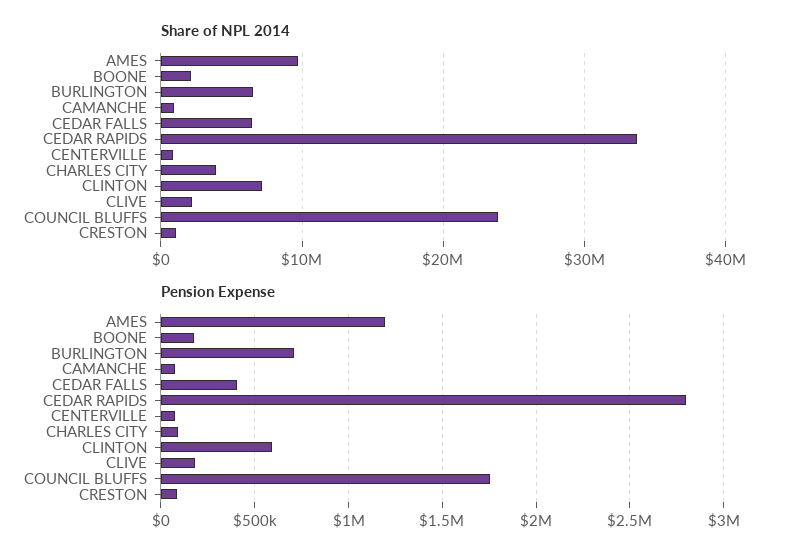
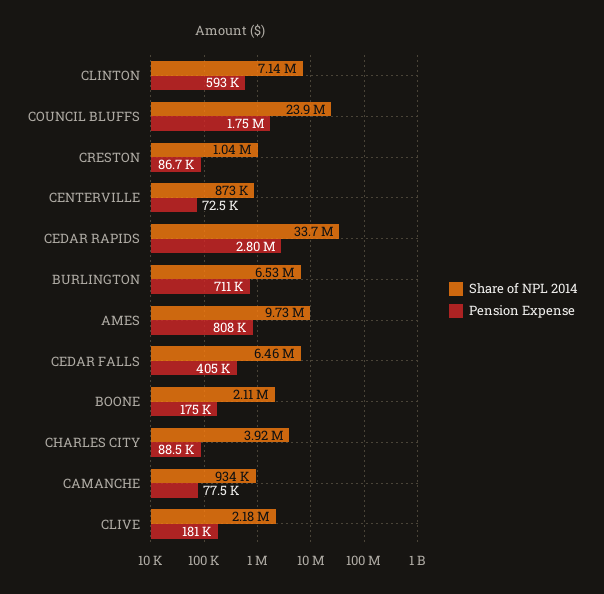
  {
    "Share of NPL 2014": {
      "AMES": 9730000,
      "BOONE": 2110000,
      "BURLINGTON": 6530000,
      "CAMANCHE": 934000,
      "CEDAR FALLS": 6460000,
      "CEDAR RAPIDS": 33700000,
      "CENTERVILLE": 873000,
      "CHARLES CITY": 3920000,
      "CLINTON": 7140000,
      "CLIVE": 2180000,
      "COUNCIL BLUFFS": 23900000,
      "CRESTON": 1040000
    },
    "Pension Expense": {
-     "AMES": 1200000,
+     "AMES": 808000,
      "BOONE": 175000,
      "BURLINGTON": 711000,
      "CAMANCHE": 77500,
      "CEDAR FALLS": 405000,
      "CEDAR RAPIDS": 2800000,
      "CENTERVILLE": 72500,
      "CHARLES CITY": 88500,
      "CLINTON": 593000,
      "CLIVE": 181000,
      "COUNCIL BLUFFS": 1750000,
      "CRESTON": 86700
    }
  }

